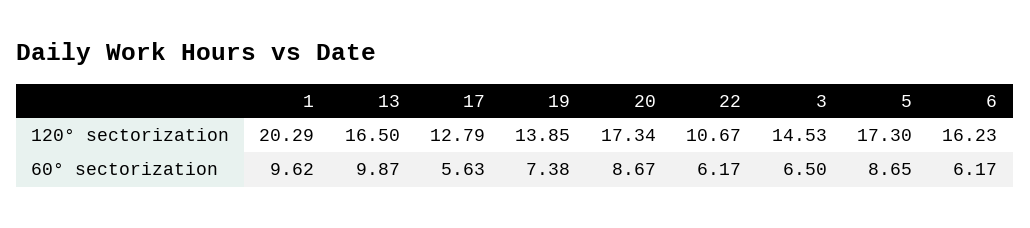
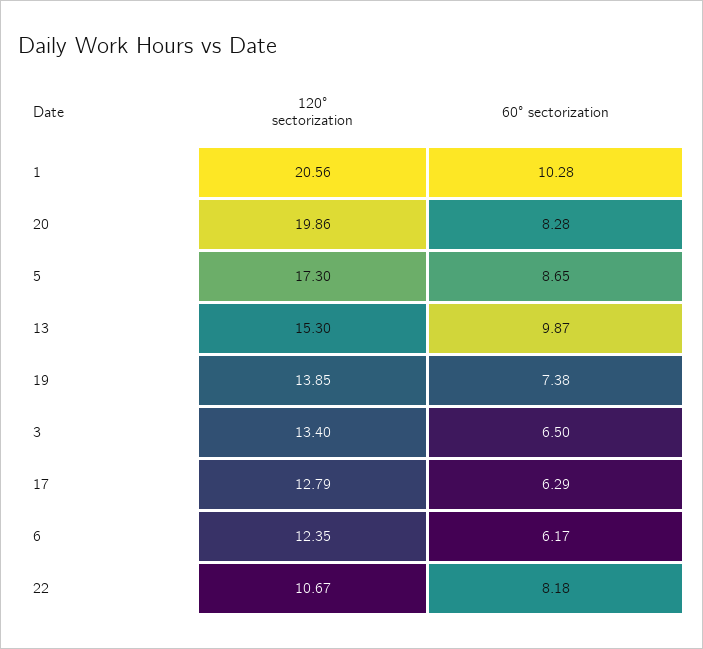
  {
    "1": {
-     "120° sectorization": 20.29,
+     "120° sectorization": 20.56,
-     "60° sectorization": 9.62
+     "60° sectorization": 10.28
    },
    "13": {
-     "120° sectorization": 16.5,
+     "120° sectorization": 15.3,
      "60° sectorization": 9.87
    },
    "17": {
      "120° sectorization": 12.79,
-     "60° sectorization": 5.63
+     "60° sectorization": 6.29
    },
    "19": {
      "120° sectorization": 13.85,
      "60° sectorization": 7.38
    },
    "20": {
-     "120° sectorization": 17.34,
+     "120° sectorization": 19.86,
-     "60° sectorization": 8.67
+     "60° sectorization": 8.28
    },
    "22": {
      "120° sectorization": 10.67,
-     "60° sectorization": 6.17
+     "60° sectorization": 8.18
    },
    "3": {
-     "120° sectorization": 14.53,
+     "120° sectorization": 13.4,
      "60° sectorization": 6.5
    },
    "5": {
      "120° sectorization": 17.3,
      "60° sectorization": 8.65
    },
    "6": {
-     "120° sectorization": 16.23,
+     "120° sectorization": 12.35,
      "60° sectorization": 6.17
    }
  }

